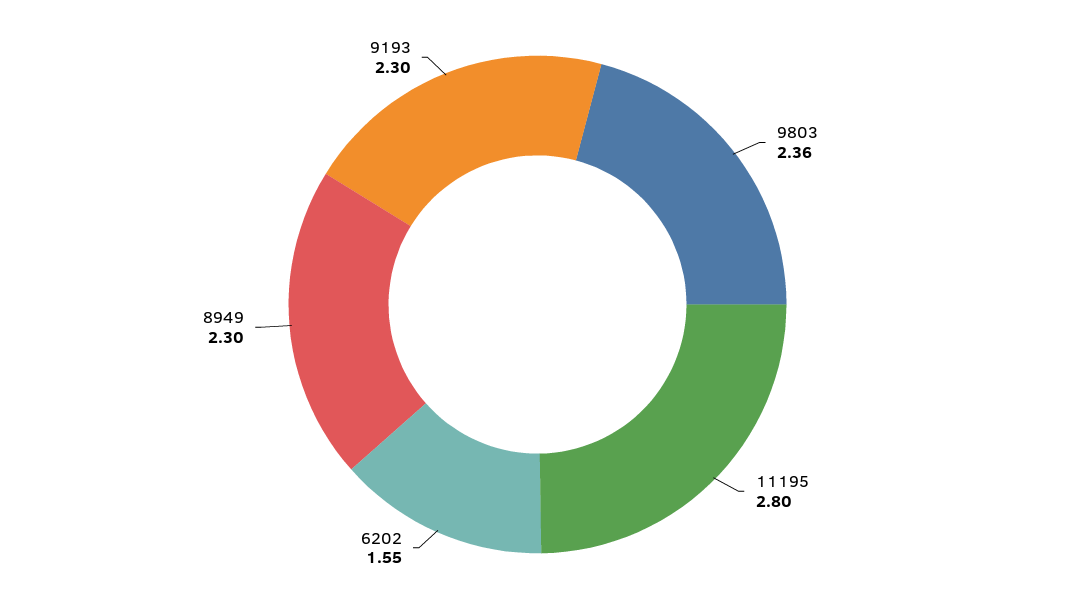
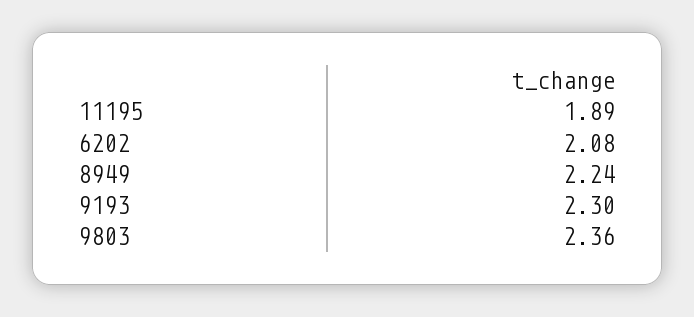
  {
    "9803": 2.36,
-   "11195": 2.8,
+   "11195": 1.89,
-   "6202": 1.55,
+   "6202": 2.08,
-   "8949": 2.3,
+   "8949": 2.24,
    "9193": 2.3
  }

